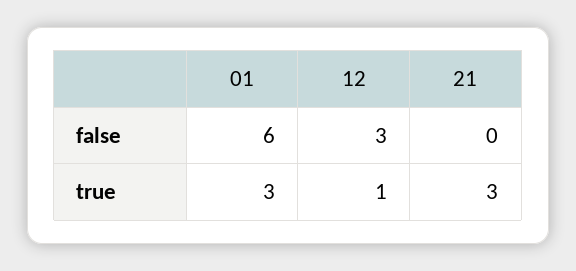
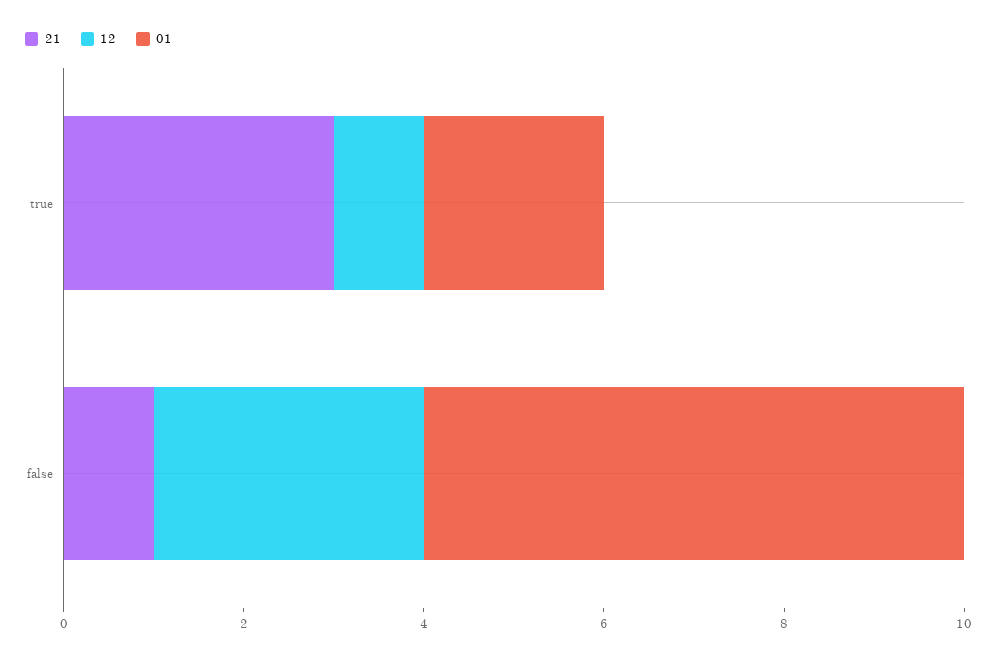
  {
    "01": {
      "false": 6,
-     "true": 3
+     "true": 2
    },
    "12": {
      "false": 3,
      "true": 1
    },
    "21": {
-     "false": 0,
+     "false": 1,
      "true": 3
    }
  }

